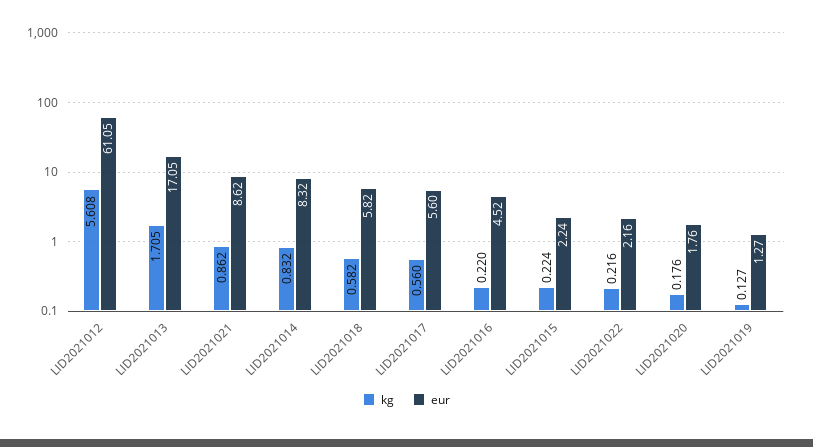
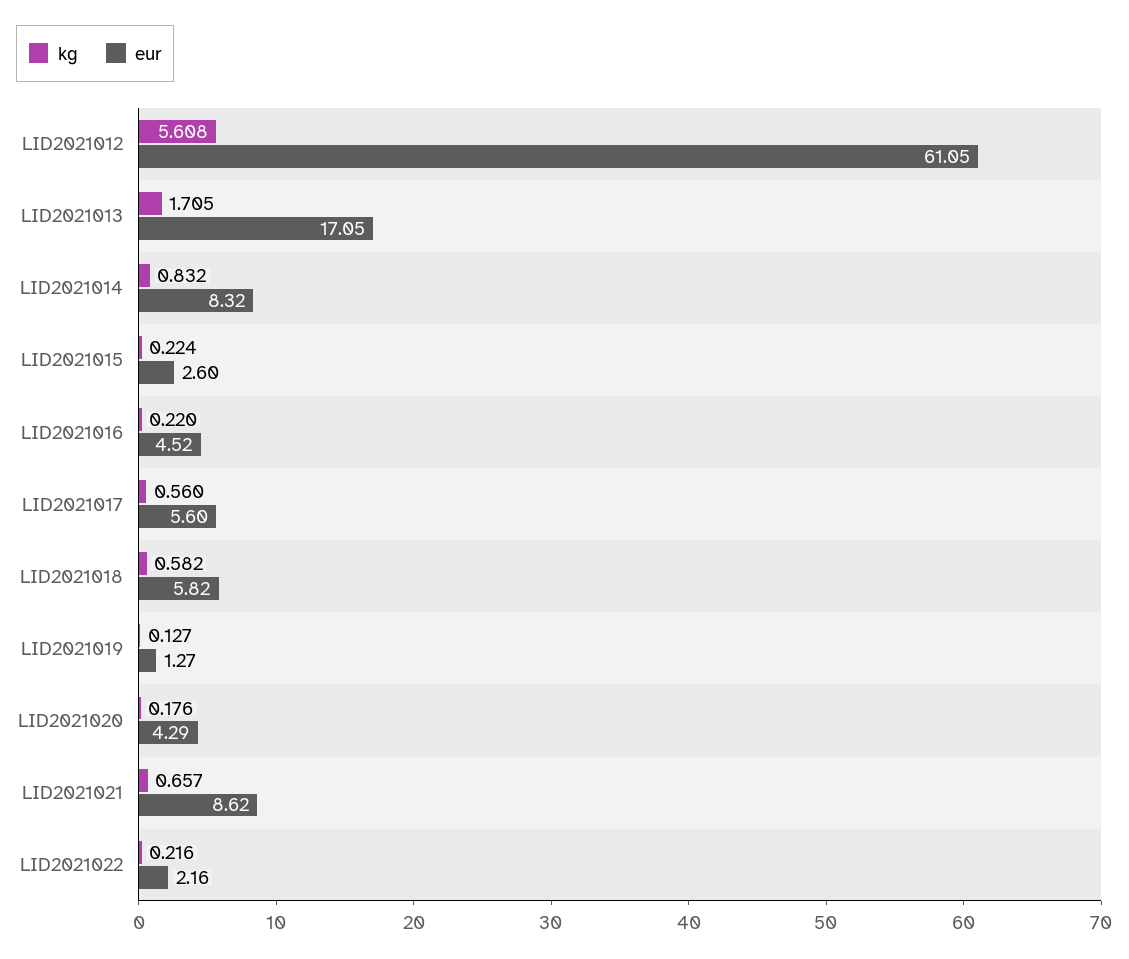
  {
    "kg": {
      "LID2021012": 5.608,
      "LID2021013": 1.705,
-     "LID2021021": 0.862,
+     "LID2021021": 0.657,
      "LID2021014": 0.832,
      "LID2021018": 0.582,
      "LID2021017": 0.56,
      "LID2021016": 0.22,
      "LID2021015": 0.224,
      "LID2021022": 0.216,
      "LID2021020": 0.176,
      "LID2021019": 0.127
    },
    "eur": {
      "LID2021012": 61.05,
      "LID2021013": 17.05,
      "LID2021021": 8.62,
      "LID2021014": 8.32,
      "LID2021018": 5.82,
      "LID2021017": 5.6,
      "LID2021016": 4.52,
-     "LID2021015": 2.24,
+     "LID2021015": 2.6,
      "LID2021022": 2.16,
-     "LID2021020": 1.76,
+     "LID2021020": 4.29,
      "LID2021019": 1.27
    }
  }

